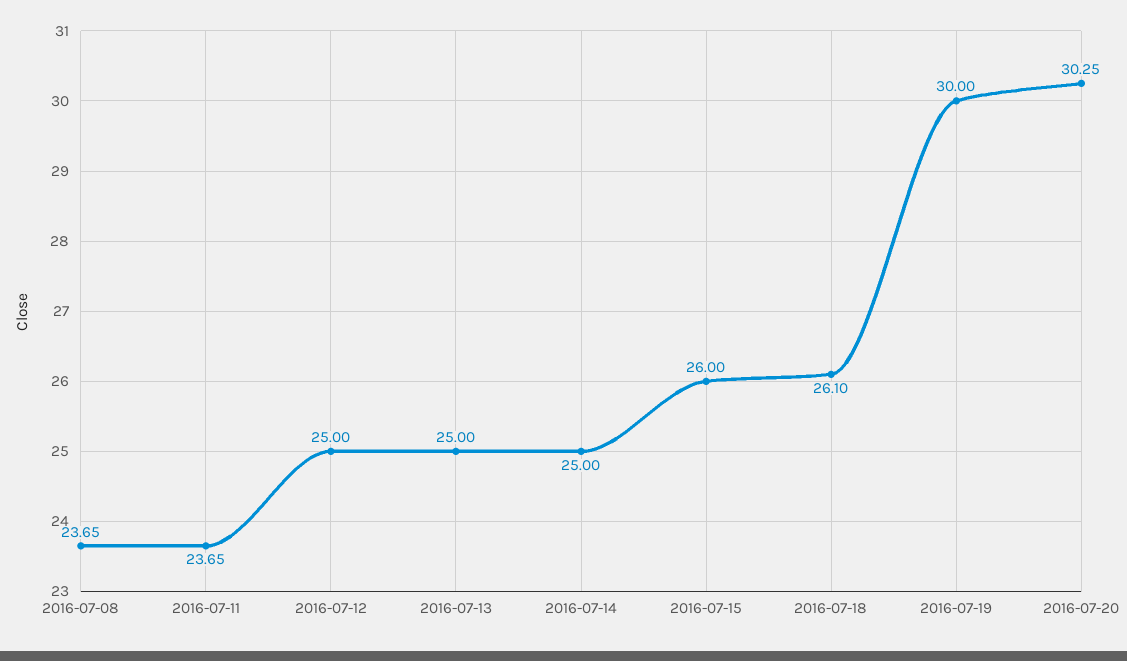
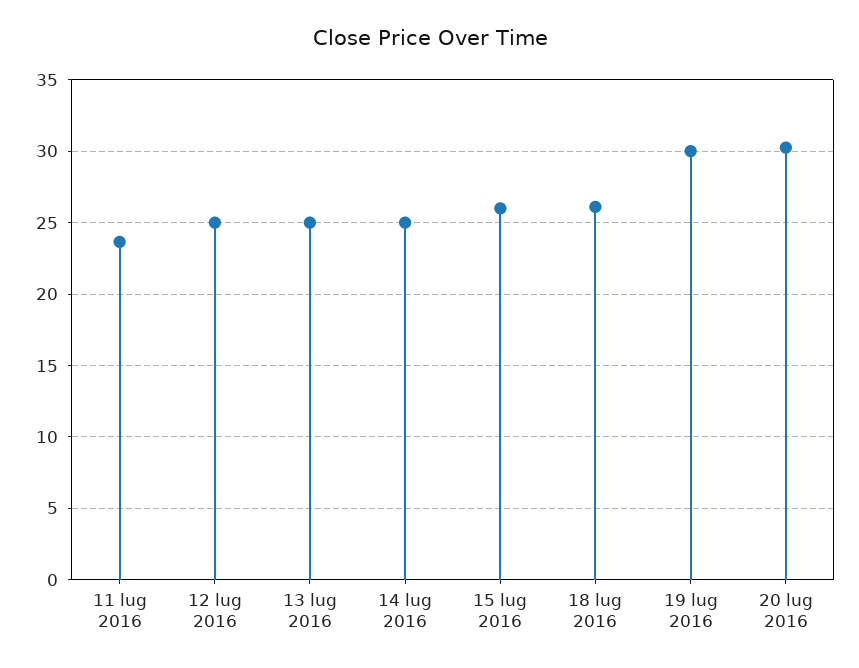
  {
-   "2016-07-08": 23.65,
    "2016-07-11": 23.65,
    "2016-07-12": 25,
    "2016-07-13": 25,
    "2016-07-14": 25,
    "2016-07-15": 26,
    "2016-07-18": 26.1,
    "2016-07-19": 30,
    "2016-07-20": 30.25
  }

